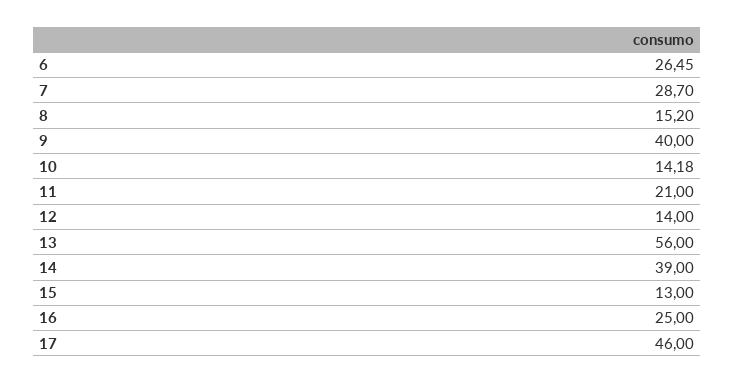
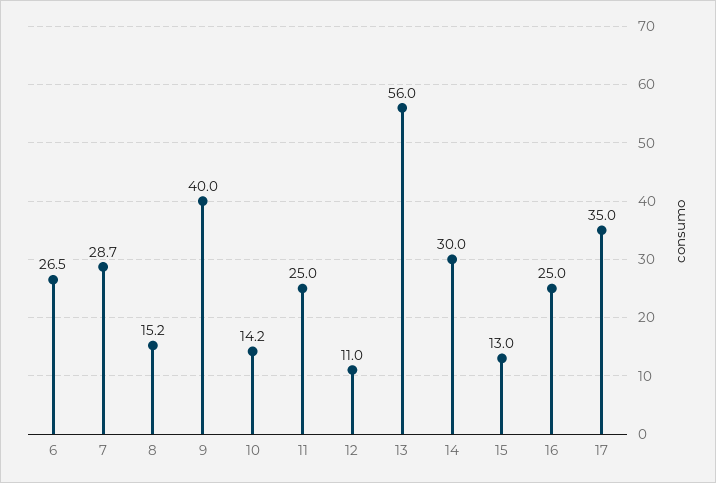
  {
    "6": 26.45,
    "7": 28.7,
    "8": 15.2,
    "9": 40,
    "10": 14.18,
-   "11": 21,
+   "11": 25,
-   "12": 14,
+   "12": 11,
    "13": 56,
-   "14": 39,
+   "14": 30,
    "15": 13,
    "16": 25,
-   "17": 46
+   "17": 35
  }

